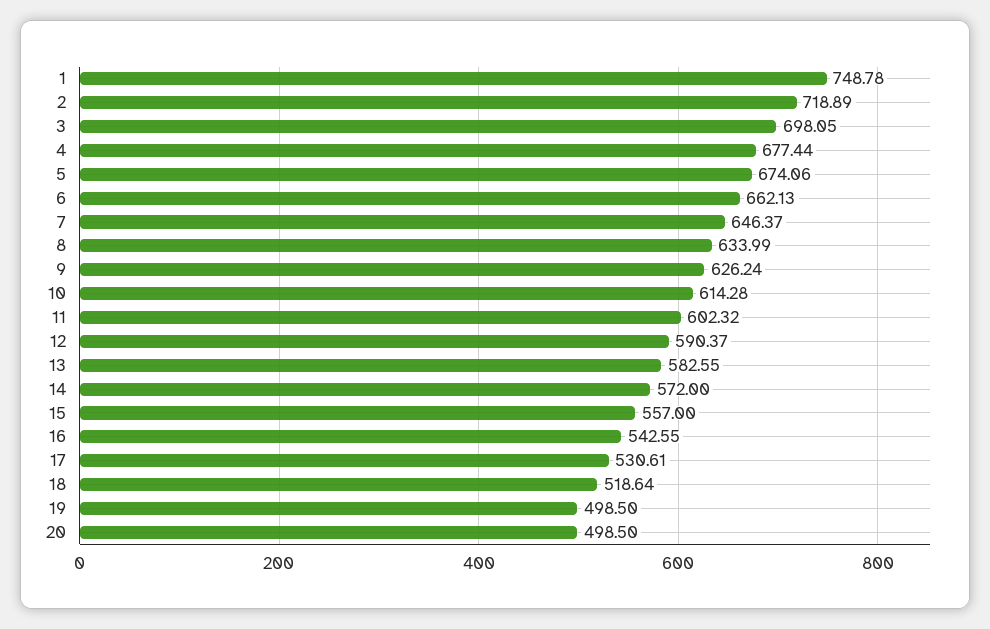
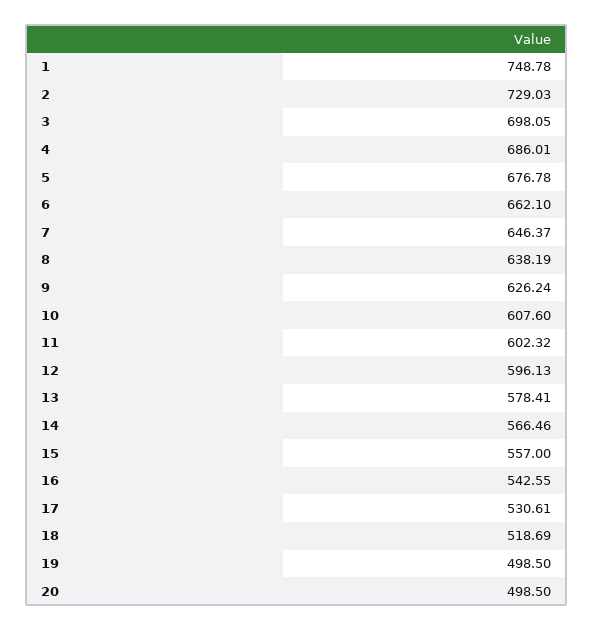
  {
    "1": 748.78,
-   "2": 718.89,
+   "2": 729.03,
    "3": 698.05,
-   "4": 677.44,
+   "4": 686.01,
-   "5": 674.06,
+   "5": 676.78,
-   "6": 662.13,
+   "6": 662.1,
    "7": 646.37,
-   "8": 633.99,
+   "8": 638.19,
    "9": 626.24,
-   "10": 614.28,
+   "10": 607.6,
    "11": 602.32,
-   "12": 590.37,
+   "12": 596.13,
-   "13": 582.55,
+   "13": 578.41,
-   "14": 572,
+   "14": 566.46,
    "15": 557,
    "16": 542.55,
    "17": 530.61,
-   "18": 518.64,
+   "18": 518.69,
    "19": 498.5,
    "20": 498.5
  }

